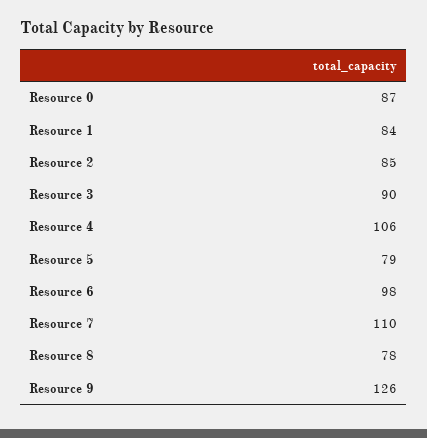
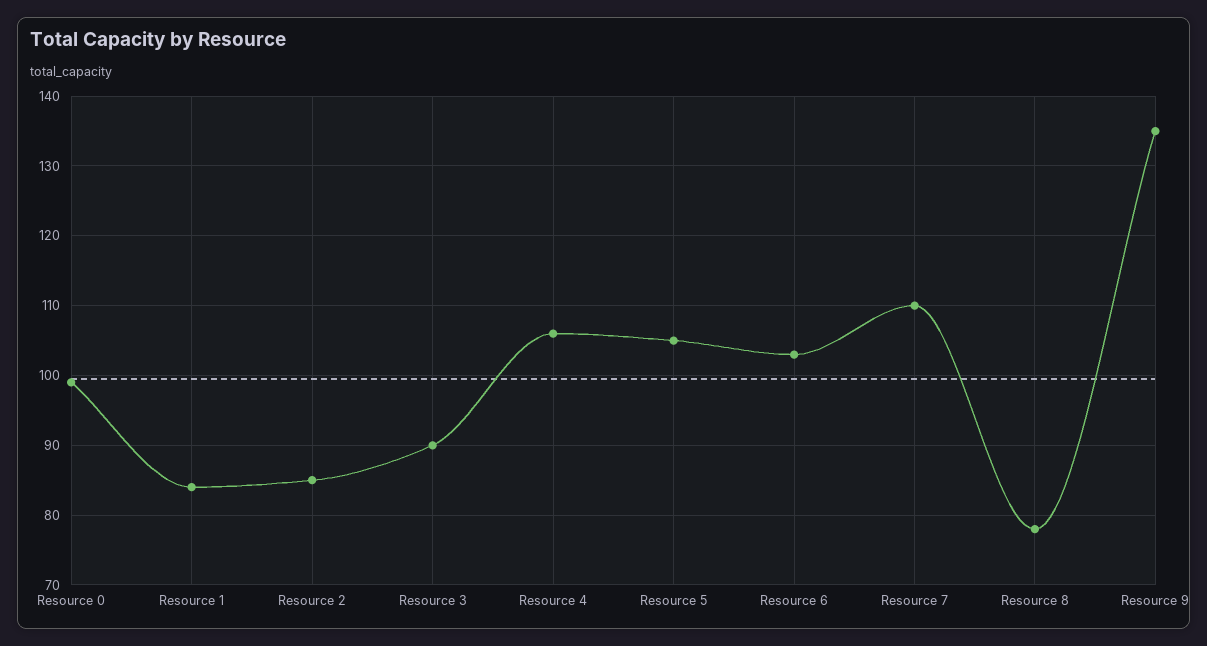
  {
-   "Resource 0": 87,
+   "Resource 0": 99,
    "Resource 1": 84,
    "Resource 2": 85,
    "Resource 3": 90,
    "Resource 4": 106,
-   "Resource 5": 79,
+   "Resource 5": 105,
-   "Resource 6": 98,
+   "Resource 6": 103,
    "Resource 7": 110,
    "Resource 8": 78,
-   "Resource 9": 126
+   "Resource 9": 135
  }

